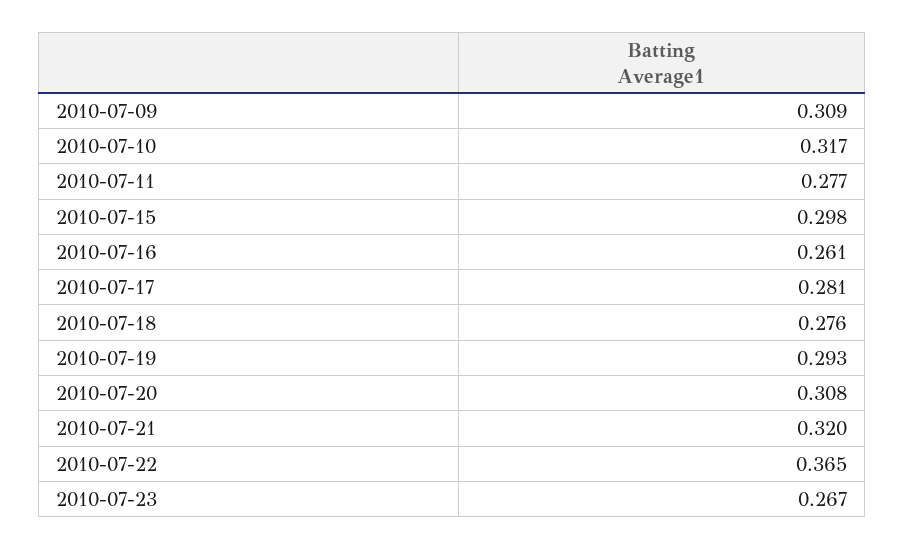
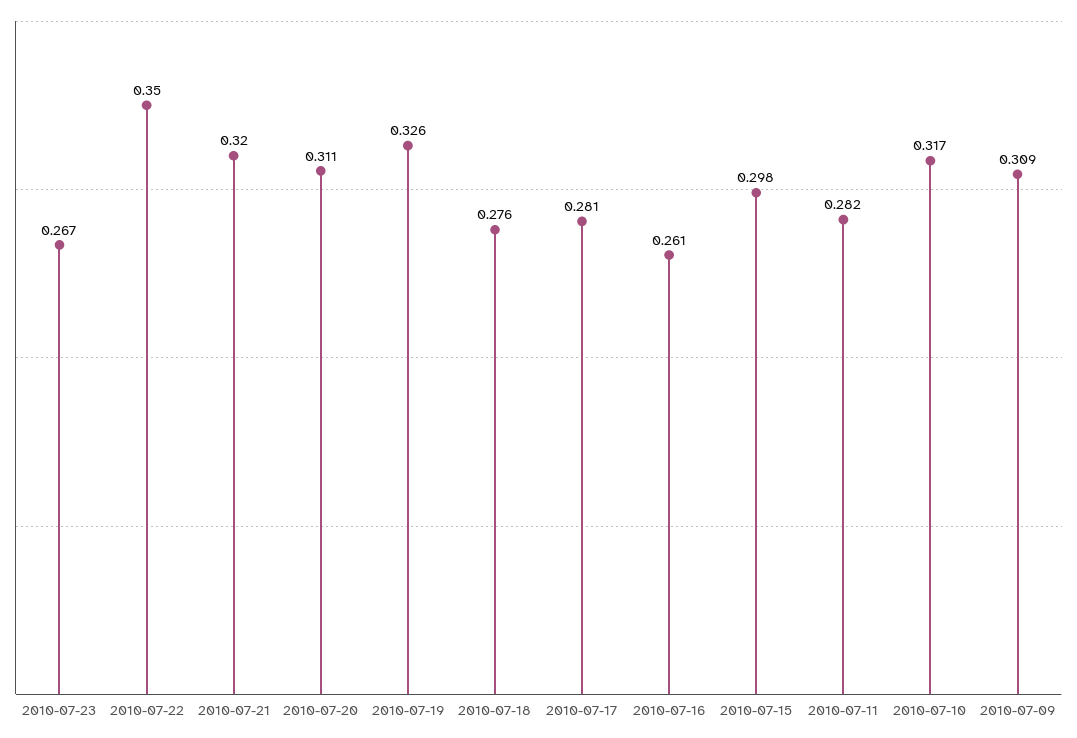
  {
    "2010-07-09": 0.309,
    "2010-07-10": 0.317,
-   "2010-07-11": 0.277,
+   "2010-07-11": 0.282,
    "2010-07-15": 0.298,
    "2010-07-16": 0.261,
    "2010-07-17": 0.281,
    "2010-07-18": 0.276,
-   "2010-07-19": 0.293,
+   "2010-07-19": 0.326,
-   "2010-07-20": 0.308,
+   "2010-07-20": 0.311,
    "2010-07-21": 0.32,
-   "2010-07-22": 0.365,
+   "2010-07-22": 0.35,
    "2010-07-23": 0.267
  }

